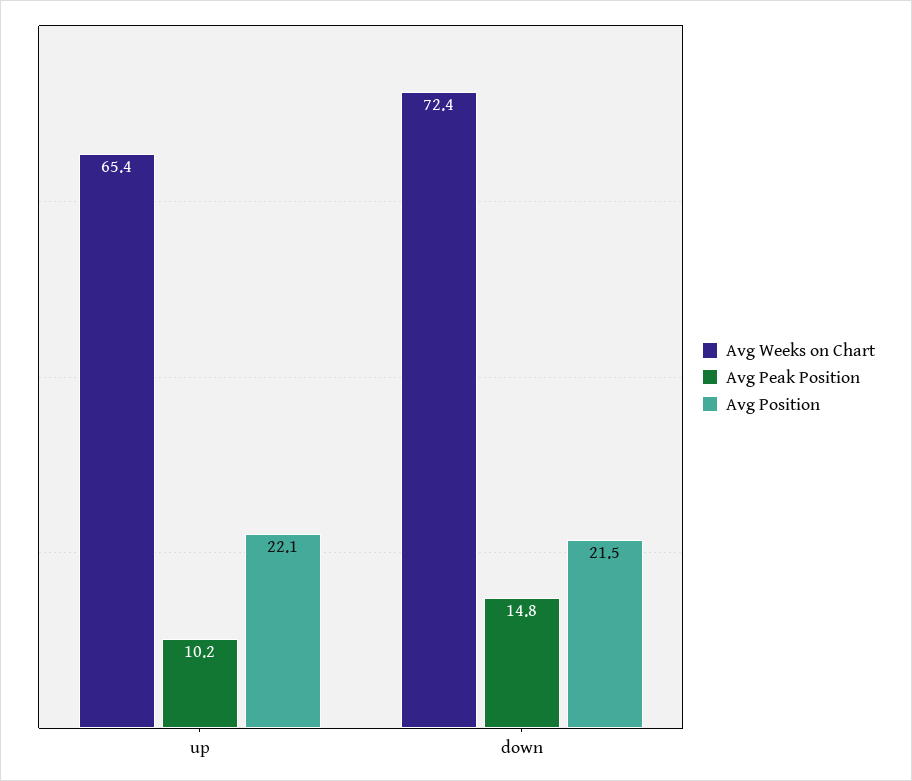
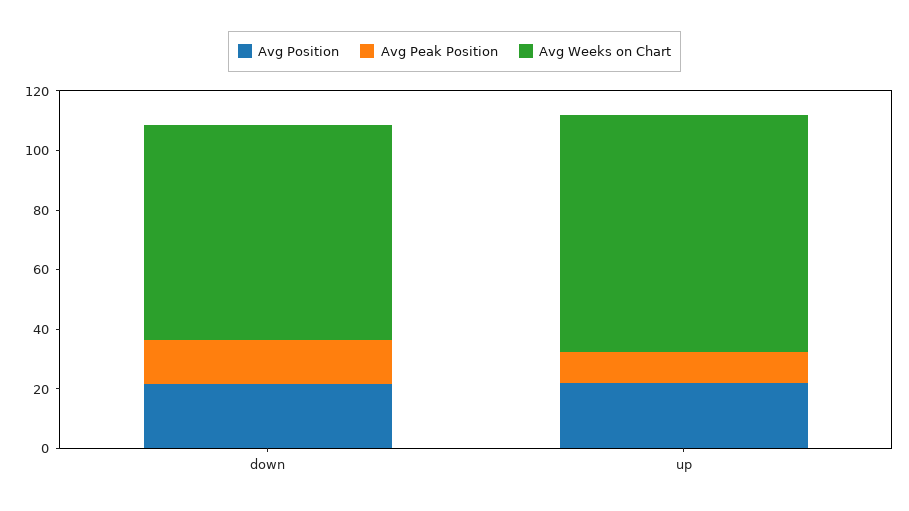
  {
    "Avg Weeks on Chart": {
-     "up": 65.4,
+     "up": 80,
      "down": 72.4
    },
    "Avg Peak Position": {
      "up": 10.2,
      "down": 14.8
    },
    "Avg Position": {
      "up": 22.1,
      "down": 21.5
    }
  }

